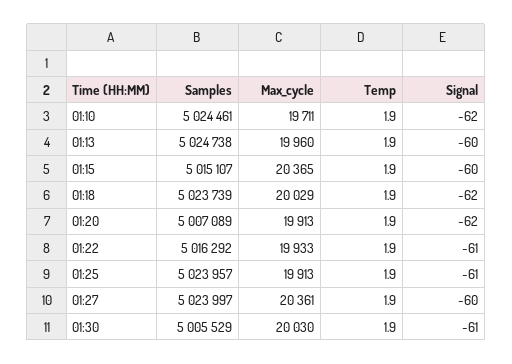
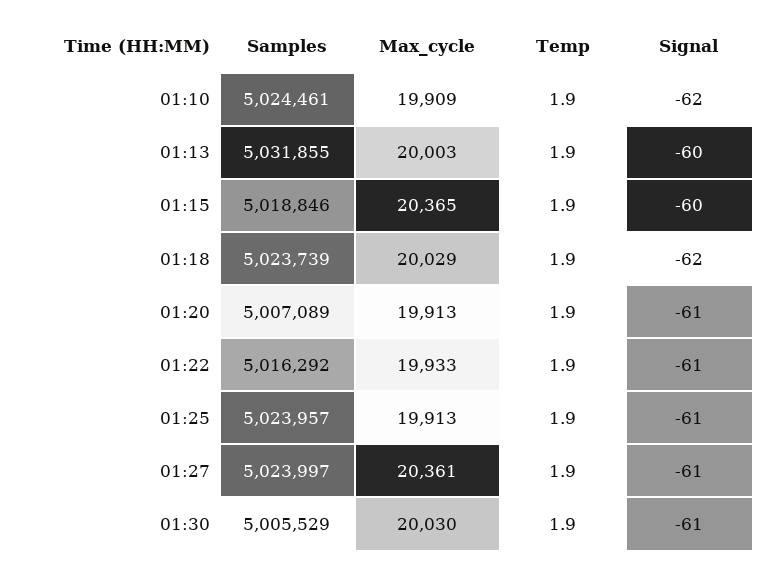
  {
    "Samples": {
      "01:10": 5024461,
-     "01:13": 5024738,
+     "01:13": 5031855,
-     "01:15": 5015107,
+     "01:15": 5018846,
      "01:18": 5023739,
      "01:20": 5007089,
      "01:22": 5016292,
      "01:25": 5023957,
      "01:27": 5023997,
      "01:30": 5005529
    },
    "Max_cycle": {
-     "01:10": 19711,
+     "01:10": 19909,
-     "01:13": 19960,
+     "01:13": 20003,
      "01:15": 20365,
      "01:18": 20029,
      "01:20": 19913,
      "01:22": 19933,
      "01:25": 19913,
      "01:27": 20361,
      "01:30": 20030
    },
    "Temp": {
      "01:10": 1.9,
      "01:13": 1.9,
      "01:15": 1.9,
      "01:18": 1.9,
      "01:20": 1.9,
      "01:22": 1.9,
      "01:25": 1.9,
      "01:27": 1.9,
      "01:30": 1.9
    },
    "Signal": {
      "01:10": -62,
      "01:13": -60,
      "01:15": -60,
      "01:18": -62,
-     "01:20": -62,
+     "01:20": -61,
      "01:22": -61,
      "01:25": -61,
-     "01:27": -60,
+     "01:27": -61,
      "01:30": -61
    }
  }

